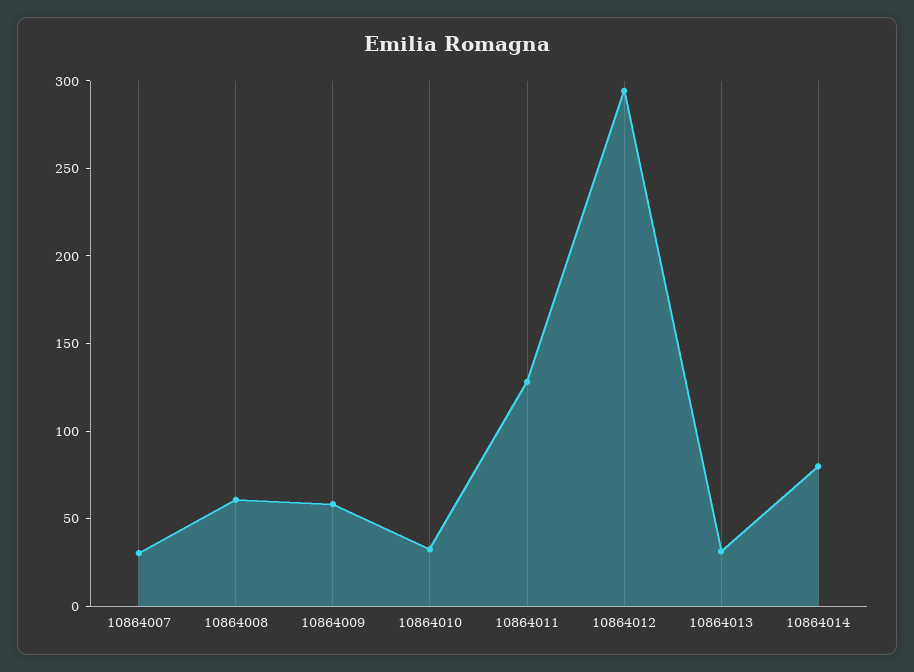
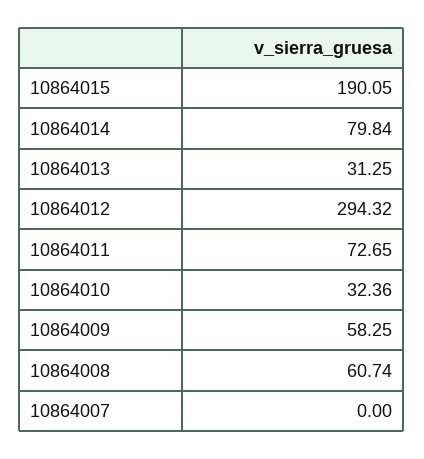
  {
-   "10864007": 30,
+   "10864007": 0,
    "10864008": 60.74,
    "10864009": 58.25,
    "10864010": 32.36,
-   "10864011": 130,
+   "10864011": 72.65,
    "10864012": 294.32,
    "10864013": 31.25,
-   "10864014": 79.84
+   "10864014": 79.84,
+   "10864015": 190.05
  }

